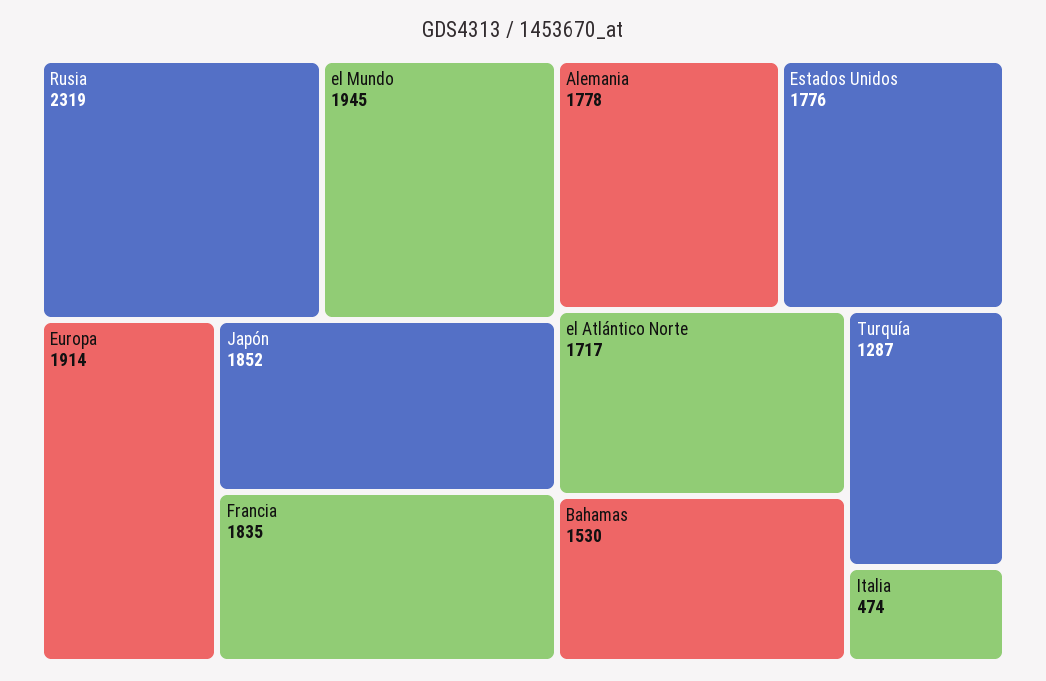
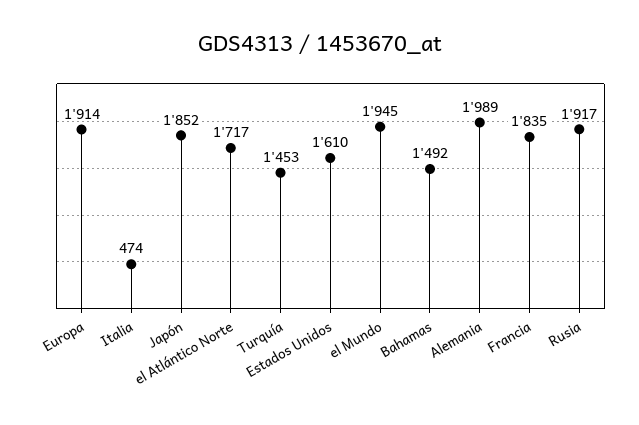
  {
-   "Rusia": 2319,
+   "Rusia": 1917,
    "el Mundo": 1945,
    "Europa": 1914,
    "Japón": 1852,
    "Francia": 1835,
-   "Alemania": 1778,
+   "Alemania": 1989,
-   "Estados Unidos": 1776,
+   "Estados Unidos": 1610,
    "el Atlántico Norte": 1717,
-   "Bahamas": 1530,
+   "Bahamas": 1492,
-   "Turquía": 1287,
+   "Turquía": 1453,
    "Italia": 474
  }

